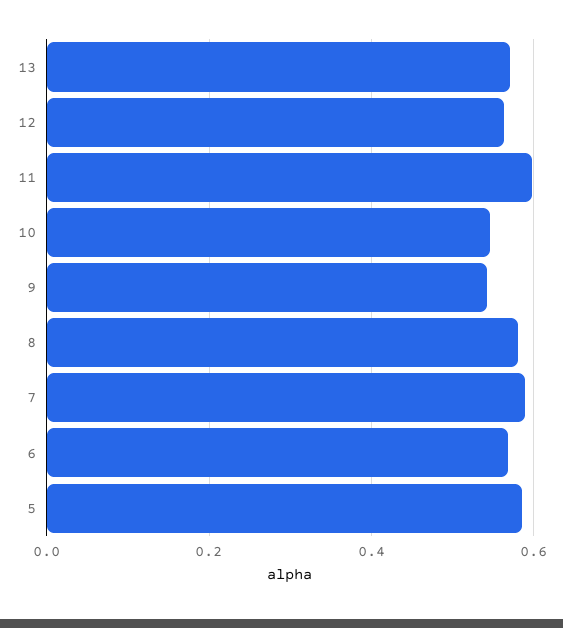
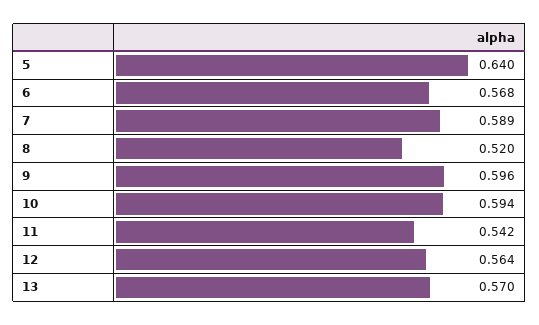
  {
    "13": 0.57,
    "12": 0.564,
-   "11": 0.6,
+   "11": 0.542,
-   "10": 0.54,
+   "10": 0.594,
-   "9": 0.54,
+   "9": 0.596,
-   "8": 0.58,
+   "8": 0.52,
    "7": 0.589,
    "6": 0.568,
-   "5": 0.58
+   "5": 0.64
  }

